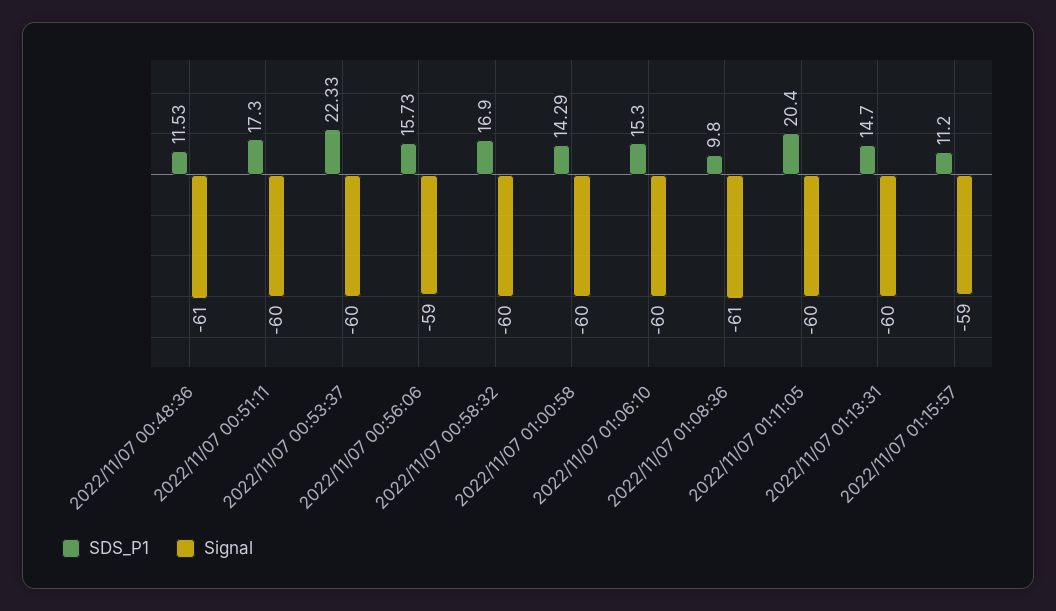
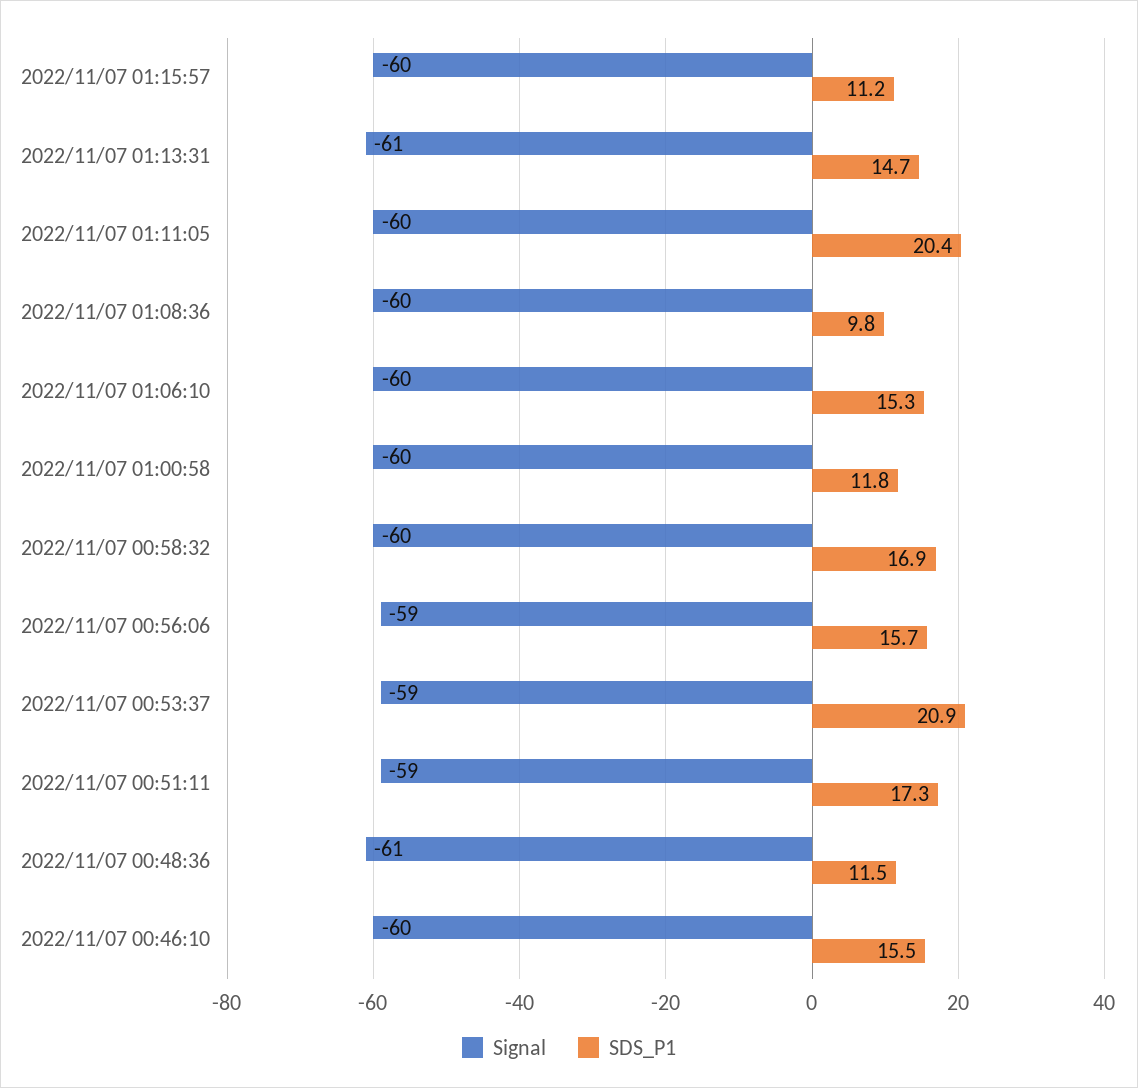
  {
    "SDS_P1": {
      "2022/11/07 00:48:36": 11.53,
      "2022/11/07 00:51:11": 17.3,
-     "2022/11/07 00:53:37": 22.33,
+     "2022/11/07 00:53:37": 20.9,
      "2022/11/07 00:56:06": 15.73,
      "2022/11/07 00:58:32": 16.9,
-     "2022/11/07 01:00:58": 14.29,
+     "2022/11/07 01:00:58": 11.8,
      "2022/11/07 01:06:10": 15.3,
      "2022/11/07 01:08:36": 9.8,
      "2022/11/07 01:11:05": 20.4,
      "2022/11/07 01:13:31": 14.7,
-     "2022/11/07 01:15:57": 11.2
+     "2022/11/07 01:15:57": 11.2,
+     "2022/11/07 00:46:10": 15.5
    },
    "Signal": {
      "2022/11/07 00:48:36": -61,
-     "2022/11/07 00:51:11": -60,
+     "2022/11/07 00:51:11": -59,
-     "2022/11/07 00:53:37": -60,
+     "2022/11/07 00:53:37": -59,
      "2022/11/07 00:56:06": -59,
      "2022/11/07 00:58:32": -60,
      "2022/11/07 01:00:58": -60,
      "2022/11/07 01:06:10": -60,
-     "2022/11/07 01:08:36": -61,
+     "2022/11/07 01:08:36": -60,
      "2022/11/07 01:11:05": -60,
-     "2022/11/07 01:13:31": -60,
+     "2022/11/07 01:13:31": -61,
-     "2022/11/07 01:15:57": -59
+     "2022/11/07 01:15:57": -60,
+     "2022/11/07 00:46:10": -60
    }
  }

